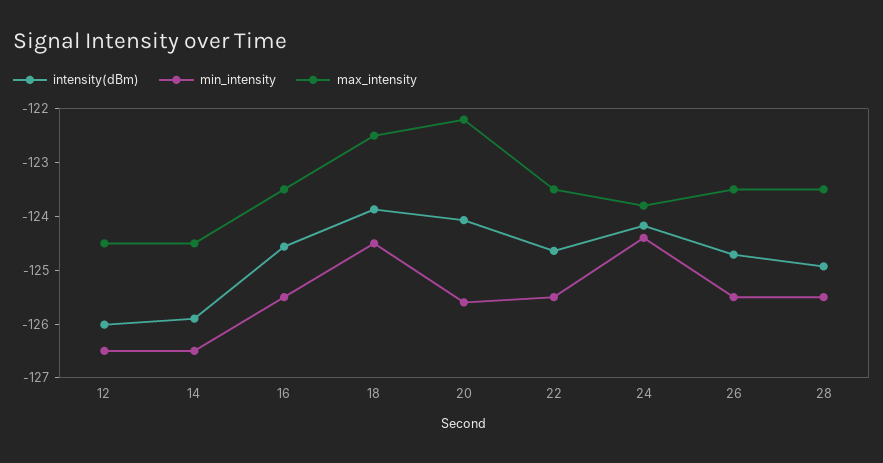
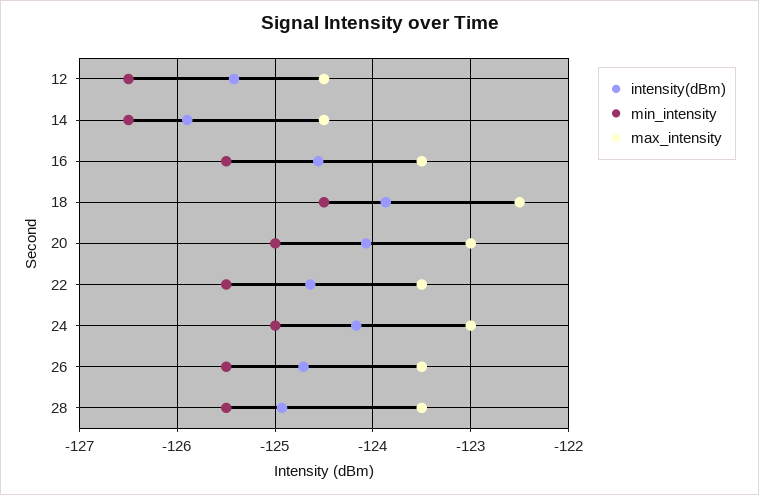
  {
    "intensity(dBm)": {
-     "12": -126,
+     "12": -125.4,
      "14": -125.9,
      "16": -124.6,
      "18": -123.9,
      "20": -124.1,
      "22": -124.6,
      "24": -124.2,
      "26": -124.7,
      "28": -124.9
    },
    "min_intensity": {
      "12": -126.5,
      "14": -126.5,
      "16": -125.5,
      "18": -124.5,
-     "20": -125.6,
+     "20": -125,
      "22": -125.5,
-     "24": -124.4,
+     "24": -125,
      "26": -125.5,
      "28": -125.5
    },
    "max_intensity": {
      "12": -124.5,
      "14": -124.5,
      "16": -123.5,
      "18": -122.5,
-     "20": -122.2,
+     "20": -123,
      "22": -123.5,
-     "24": -123.8,
+     "24": -123,
      "26": -123.5,
      "28": -123.5
    }
  }

